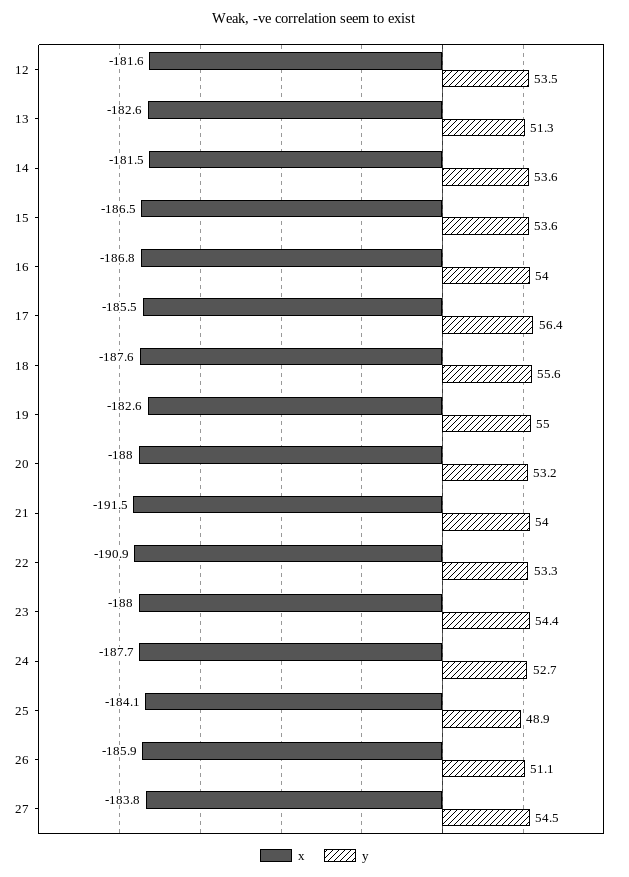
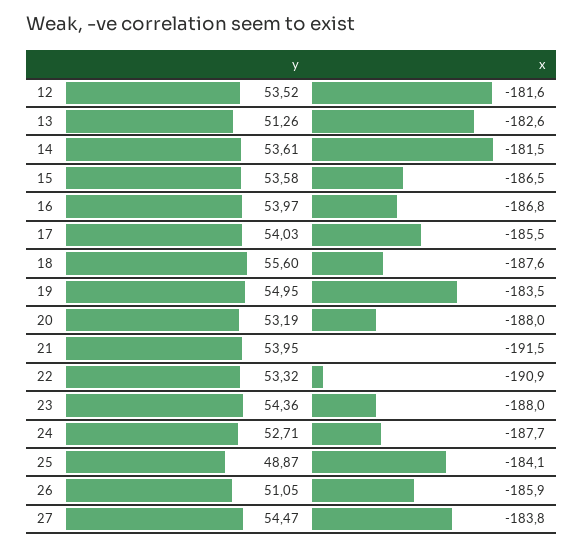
  {
    "x": {
      "12": -181.6,
      "13": -182.6,
      "14": -181.5,
      "15": -186.5,
      "16": -186.8,
      "17": -185.5,
      "18": -187.6,
-     "19": -182.6,
+     "19": -183.5,
      "20": -188,
      "21": -191.5,
      "22": -190.9,
      "23": -188,
      "24": -187.7,
      "25": -184.1,
      "26": -185.9,
      "27": -183.8
    },
    "y": {
      "12": 53.52,
      "13": 51.26,
      "14": 53.61,
      "15": 53.58,
      "16": 53.97,
-     "17": 56.4,
+     "17": 54.03,
      "18": 55.6,
      "19": 54.95,
      "20": 53.19,
      "21": 53.95,
      "22": 53.32,
      "23": 54.36,
      "24": 52.71,
      "25": 48.87,
      "26": 51.05,
      "27": 54.47
    }
  }

